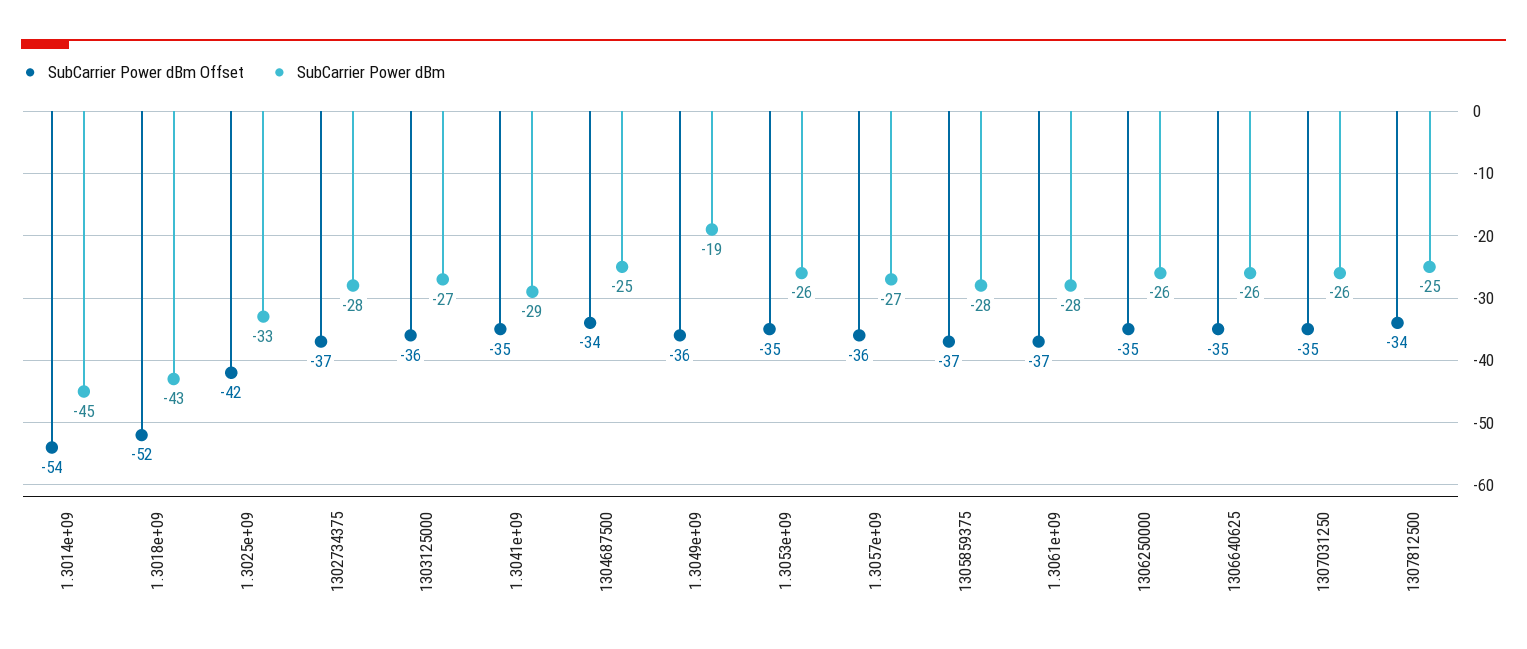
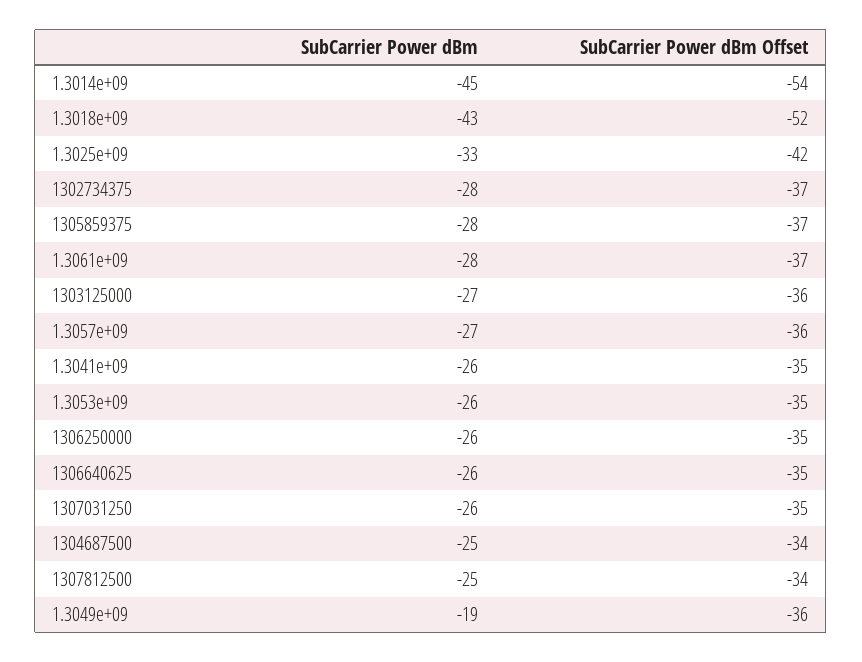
  {
    "SubCarrier Power dBm Offset": {
      "1.3014e+09": -54,
      "1.3018e+09": -52,
      "1.3025e+09": -42,
      "1302734375": -37,
      "1303125000": -36,
      "1.3041e+09": -35,
      "1304687500": -34,
      "1.3049e+09": -36,
      "1.3053e+09": -35,
      "1.3057e+09": -36,
      "1305859375": -37,
      "1.3061e+09": -37,
      "1306250000": -35,
      "1306640625": -35,
      "1307031250": -35,
      "1307812500": -34
    },
    "SubCarrier Power dBm": {
      "1.3014e+09": -45,
      "1.3018e+09": -43,
      "1.3025e+09": -33,
      "1302734375": -28,
      "1303125000": -27,
-     "1.3041e+09": -29,
+     "1.3041e+09": -26,
      "1304687500": -25,
      "1.3049e+09": -19,
      "1.3053e+09": -26,
      "1.3057e+09": -27,
      "1305859375": -28,
      "1.3061e+09": -28,
      "1306250000": -26,
      "1306640625": -26,
      "1307031250": -26,
      "1307812500": -25
    }
  }

